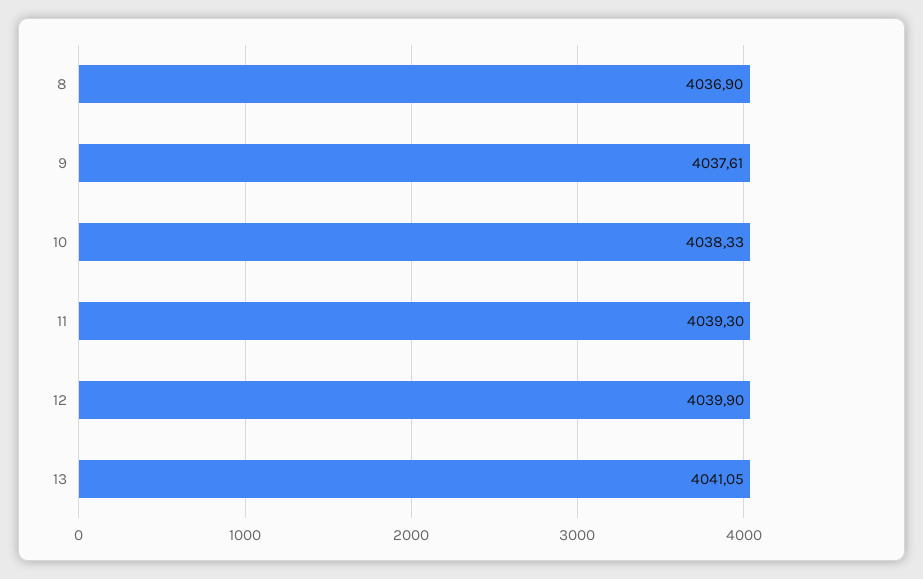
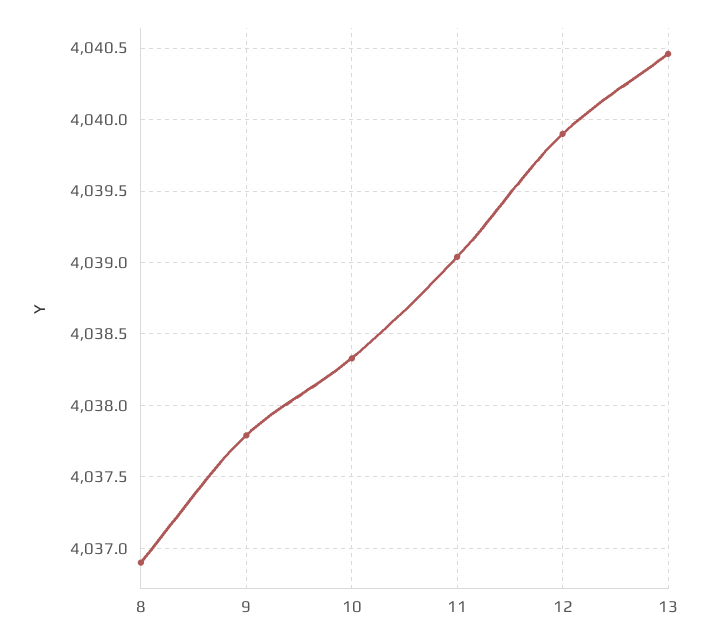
  {
    "8": 4036.9,
-   "9": 4037.61,
+   "9": 4037.8,
    "10": 4038.33,
-   "11": 4039.3,
+   "11": 4039.05,
    "12": 4039.9,
-   "13": 4041.05
+   "13": 4040.45
  }

